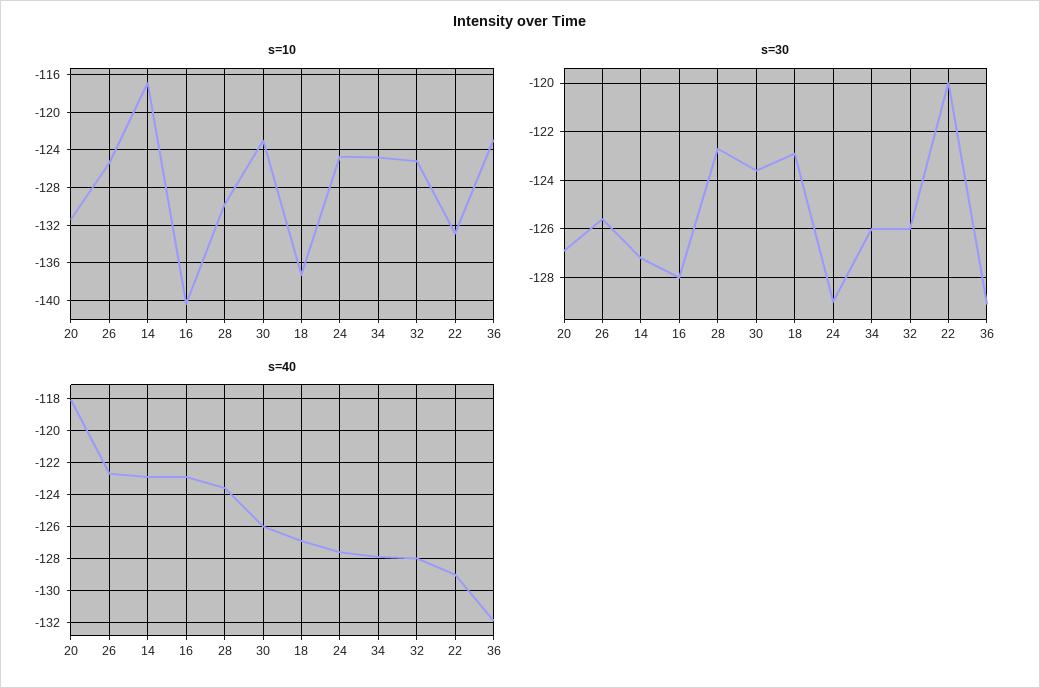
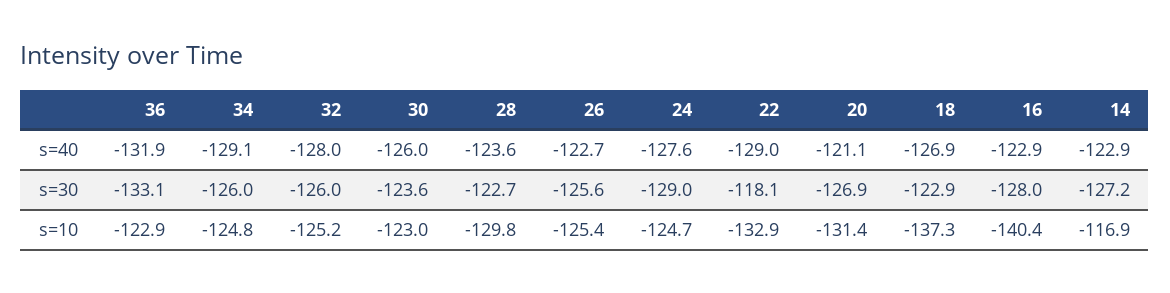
  {
    "s=10": {
      "20": -131.4,
      "26": -125.4,
      "14": -116.9,
      "16": -140.4,
      "28": -129.8,
      "30": -123,
      "18": -137.3,
      "24": -124.7,
      "34": -124.8,
      "32": -125.2,
      "22": -132.9,
      "36": -122.9
    },
    "s=30": {
      "20": -126.9,
      "26": -125.6,
      "14": -127.2,
      "16": -128,
      "28": -122.7,
      "30": -123.6,
      "18": -122.9,
      "24": -129,
      "34": -126,
      "32": -126,
-     "22": -120,
+     "22": -118.1,
-     "36": -129
+     "36": -133.1
    },
    "s=40": {
-     "20": -118,
+     "20": -121.1,
      "26": -122.7,
      "14": -122.9,
      "16": -122.9,
      "28": -123.6,
      "30": -126,
      "18": -126.9,
      "24": -127.6,
-     "34": -128,
+     "34": -129.1,
      "32": -128,
      "22": -129,
      "36": -131.9
    }
  }

